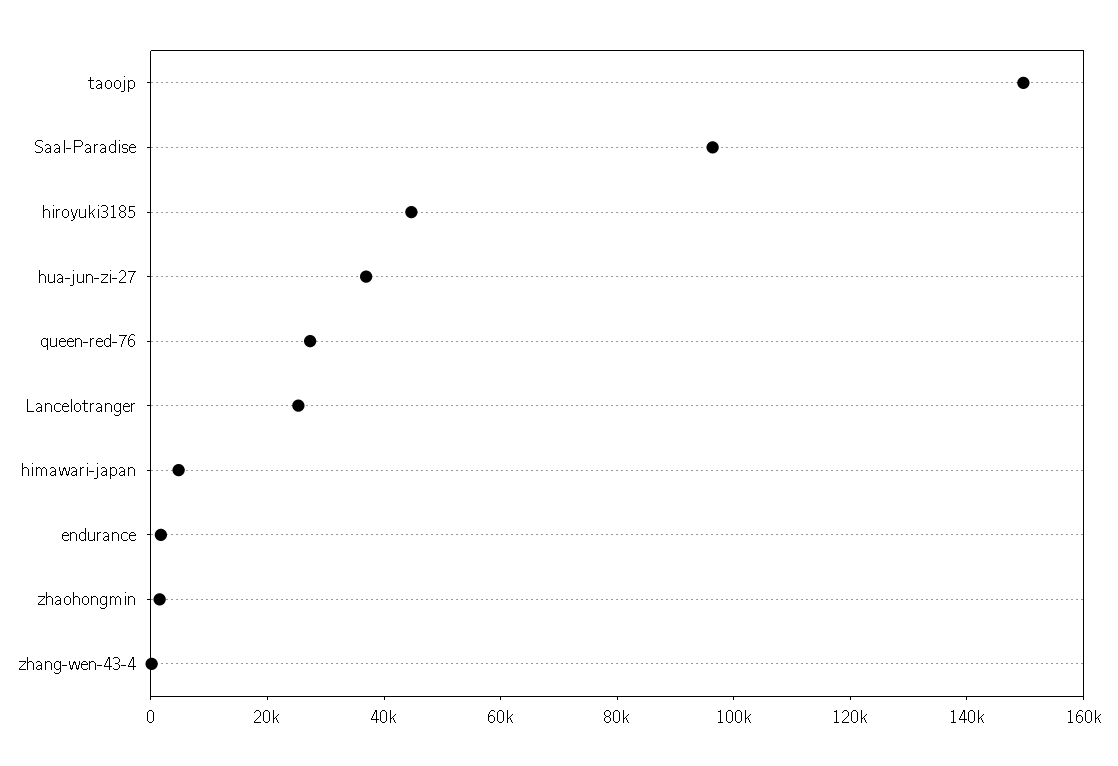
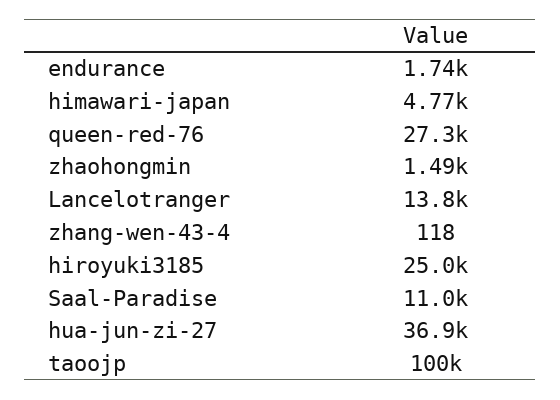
  {
-   "taoojp": 150000,
+   "taoojp": 100000,
-   "Saal-Paradise": 95000,
+   "Saal-Paradise": 11000,
-   "hiroyuki3185": 45000,
+   "hiroyuki3185": 25000,
    "hua-jun-zi-27": 36900,
    "queen-red-76": 27300,
-   "Lancelotranger": 25000,
+   "Lancelotranger": 13800,
    "himawari-japan": 4770,
    "endurance": 1740,
    "zhaohongmin": 1490,
    "zhang-wen-43-4": 118
  }

